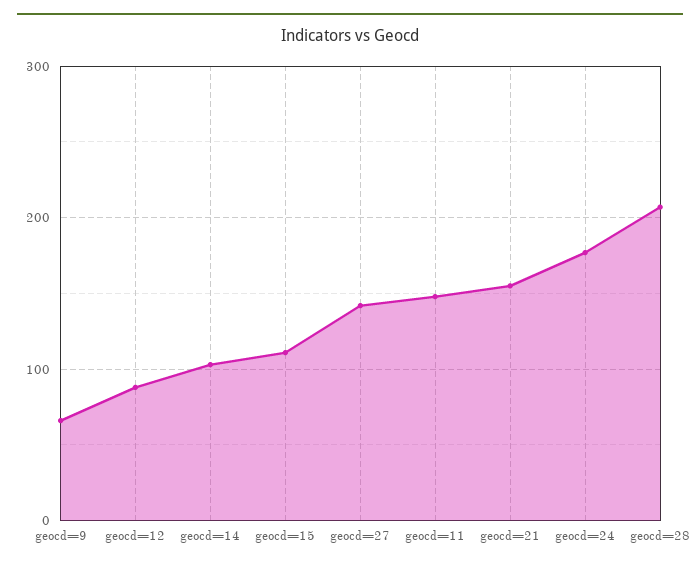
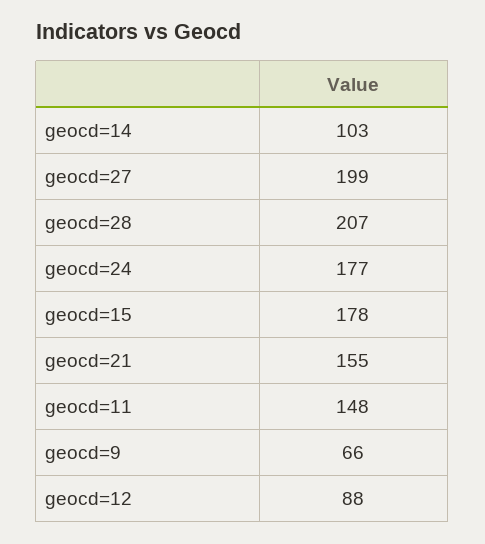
  {
    "geocd=9": 66,
    "geocd=12": 88,
    "geocd=14": 103,
-   "geocd=15": 110,
+   "geocd=15": 178,
-   "geocd=27": 140,
+   "geocd=27": 199,
    "geocd=11": 148,
    "geocd=21": 155,
    "geocd=24": 177,
    "geocd=28": 207
  }

